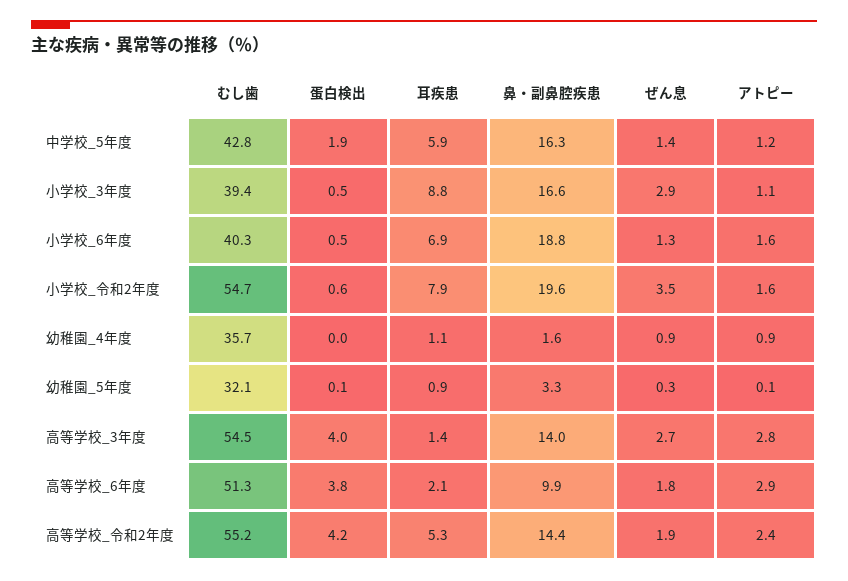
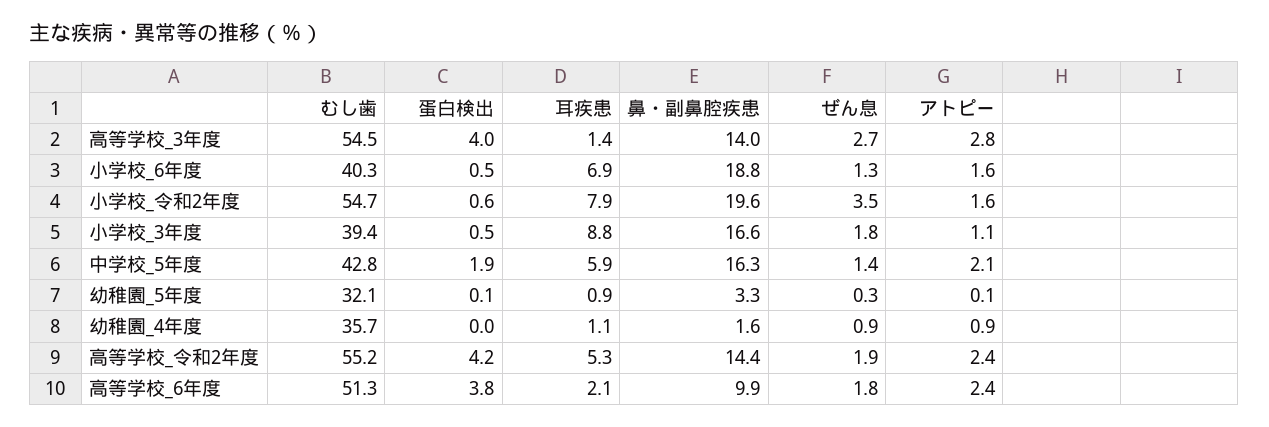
  {
    "むし歯": {
      "中学校_5年度": 42.8,
      "小学校_3年度": 39.4,
      "小学校_6年度": 40.3,
      "小学校_令和2年度": 54.7,
      "幼稚園_4年度": 35.7,
      "幼稚園_5年度": 32.1,
      "高等学校_3年度": 54.5,
      "高等学校_6年度": 51.3,
      "高等学校_令和2年度": 55.2
    },
    "蛋白検出": {
      "中学校_5年度": 1.9,
      "小学校_3年度": 0.5,
      "小学校_6年度": 0.5,
      "小学校_令和2年度": 0.6,
      "幼稚園_4年度": 0,
      "幼稚園_5年度": 0.1,
      "高等学校_3年度": 4,
      "高等学校_6年度": 3.8,
      "高等学校_令和2年度": 4.2
    },
    "耳疾患": {
      "中学校_5年度": 5.9,
      "小学校_3年度": 8.8,
      "小学校_6年度": 6.9,
      "小学校_令和2年度": 7.9,
      "幼稚園_4年度": 1.1,
      "幼稚園_5年度": 0.9,
      "高等学校_3年度": 1.4,
      "高等学校_6年度": 2.1,
      "高等学校_令和2年度": 5.3
    },
    "鼻・副鼻腔疾患": {
      "中学校_5年度": 16.3,
      "小学校_3年度": 16.6,
      "小学校_6年度": 18.8,
      "小学校_令和2年度": 19.6,
      "幼稚園_4年度": 1.6,
      "幼稚園_5年度": 3.3,
      "高等学校_3年度": 14,
      "高等学校_6年度": 9.9,
      "高等学校_令和2年度": 14.4
    },
    "ぜん息": {
      "中学校_5年度": 1.4,
-     "小学校_3年度": 2.9,
+     "小学校_3年度": 1.8,
      "小学校_6年度": 1.3,
      "小学校_令和2年度": 3.5,
      "幼稚園_4年度": 0.9,
      "幼稚園_5年度": 0.3,
      "高等学校_3年度": 2.7,
      "高等学校_6年度": 1.8,
      "高等学校_令和2年度": 1.9
    },
    "アトピー": {
-     "中学校_5年度": 1.2,
+     "中学校_5年度": 2.1,
      "小学校_3年度": 1.1,
      "小学校_6年度": 1.6,
      "小学校_令和2年度": 1.6,
      "幼稚園_4年度": 0.9,
      "幼稚園_5年度": 0.1,
      "高等学校_3年度": 2.8,
-     "高等学校_6年度": 2.9,
+     "高等学校_6年度": 2.4,
      "高等学校_令和2年度": 2.4
    }
  }

